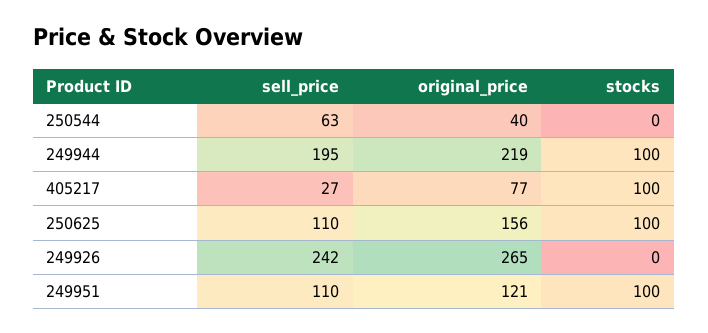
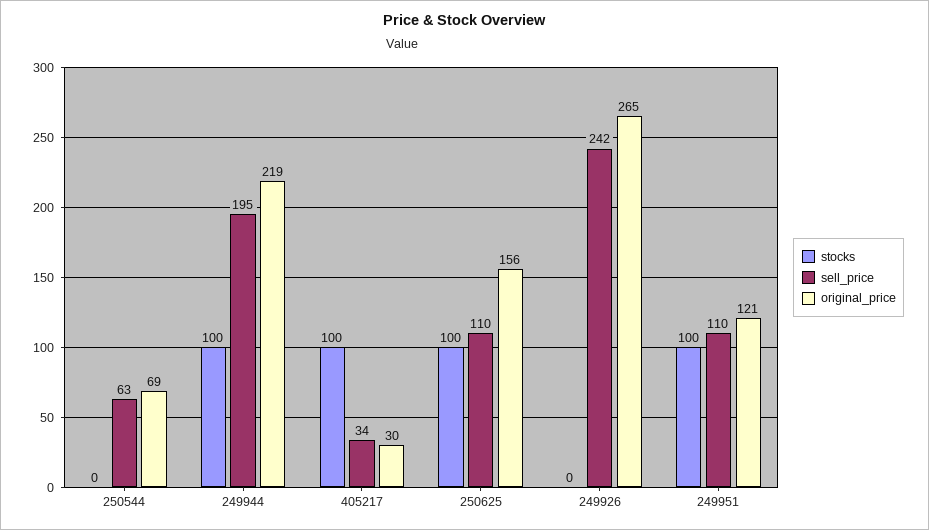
  {
    "sell_price": {
      "250544": 63,
      "249944": 195,
-     "405217": 27,
+     "405217": 34,
      "250625": 110,
      "249926": 242,
      "249951": 110
    },
    "original_price": {
-     "250544": 40,
+     "250544": 69,
      "249944": 219,
-     "405217": 77,
+     "405217": 30,
      "250625": 156,
      "249926": 265,
      "249951": 121
    },
    "stocks": {
      "250544": 0,
      "249944": 100,
      "405217": 100,
      "250625": 100,
      "249926": 0,
      "249951": 100
    }
  }

